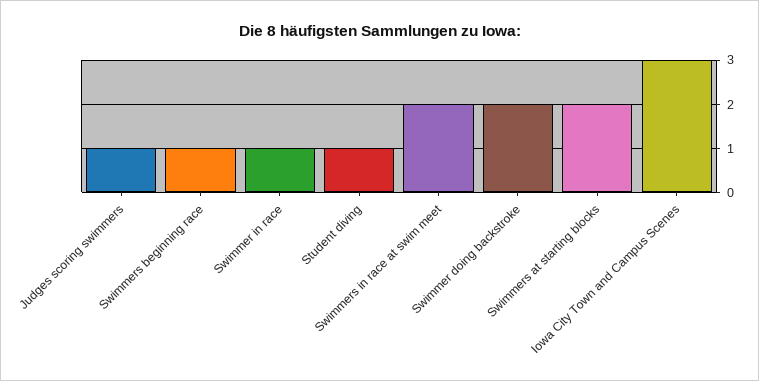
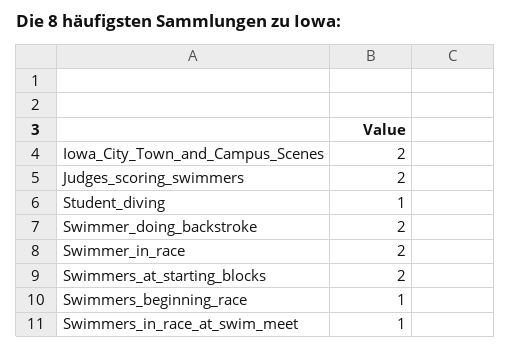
  {
-   "Judges scoring swimmers": 1,
+   "Judges scoring swimmers": 2,
    "Swimmers beginning race": 1,
-   "Swimmer in race": 1,
+   "Swimmer in race": 2,
    "Student diving": 1,
-   "Swimmers in race at swim meet": 2,
+   "Swimmers in race at swim meet": 1,
    "Swimmer doing backstroke": 2,
    "Swimmers at starting blocks": 2,
-   "Iowa City Town and Campus Scenes": 3
+   "Iowa City Town and Campus Scenes": 2
  }

